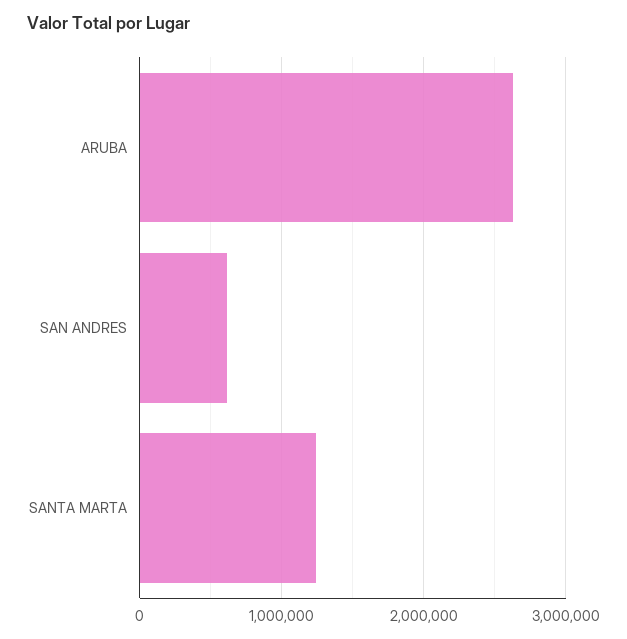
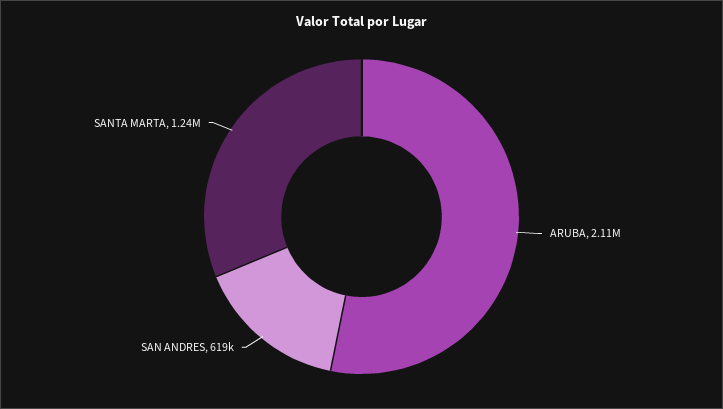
  {
-   "ARUBA": 2600000,
+   "ARUBA": 2110000,
    "SAN ANDRES": 619000,
    "SANTA MARTA": 1240000
  }

